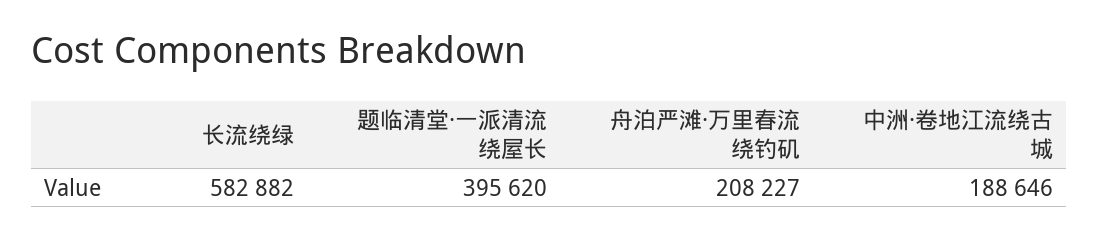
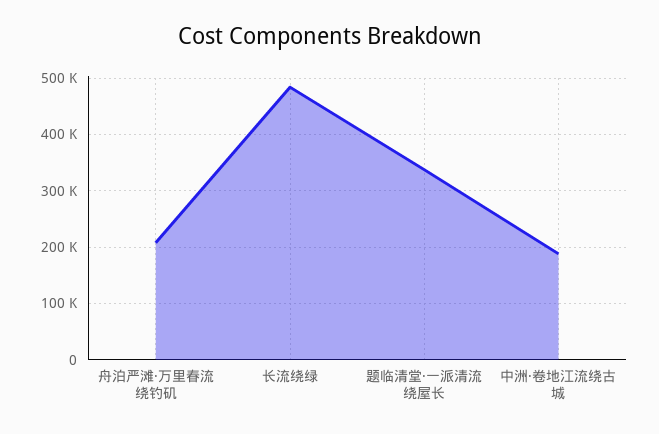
  {
-   "长流绕绿": 582882,
+   "长流绕绿": 480000,
-   "题临清堂·一派清流绕屋长": 395620,
+   "题临清堂·一派清流绕屋长": 340000,
    "舟泊严滩·万里春流绕钓矶": 208227,
    "中洲·卷地江流绕古城": 188646
  }

